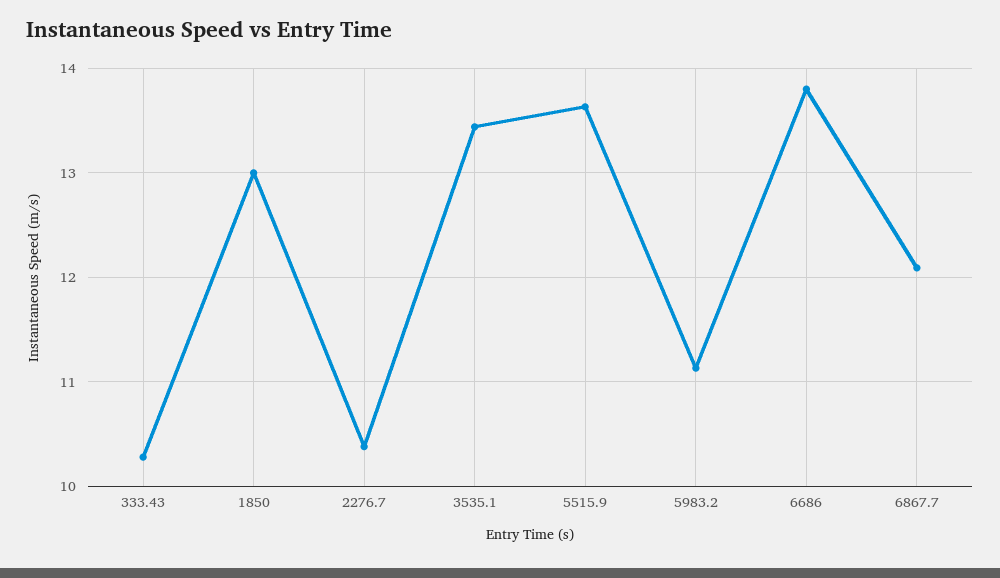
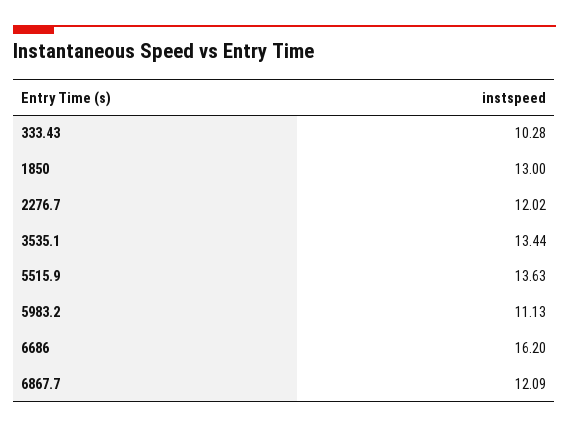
  {
    "333.43": 10.28,
    "1850": 13,
-   "2276.7": 10.4,
+   "2276.7": 12.02,
    "3535.1": 13.44,
    "5515.9": 13.63,
    "5983.2": 11.13,
-   "6686": 13.8,
+   "6686": 16.2,
    "6867.7": 12.09
  }

